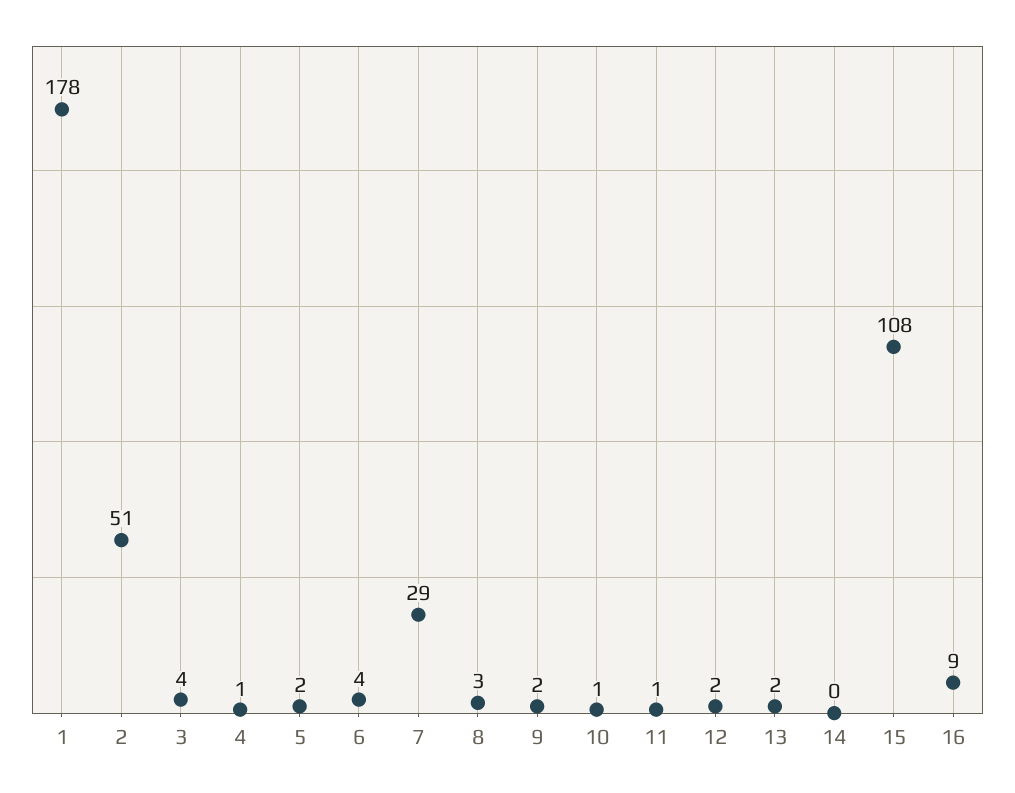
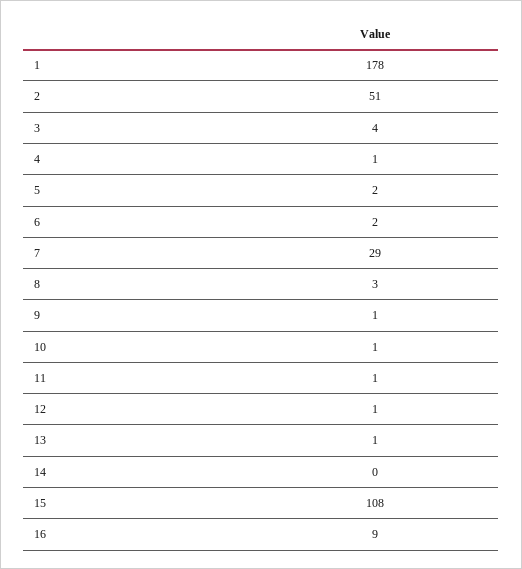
  {
    "1": 178,
    "2": 51,
    "3": 4,
    "4": 1,
    "5": 2,
-   "6": 4,
+   "6": 2,
    "7": 29,
    "8": 3,
-   "9": 2,
+   "9": 1,
    "10": 1,
    "11": 1,
-   "12": 2,
+   "12": 1,
-   "13": 2,
+   "13": 1,
    "14": 0,
    "15": 108,
    "16": 9
  }

